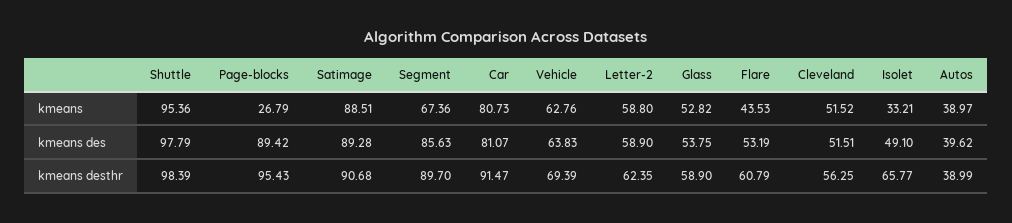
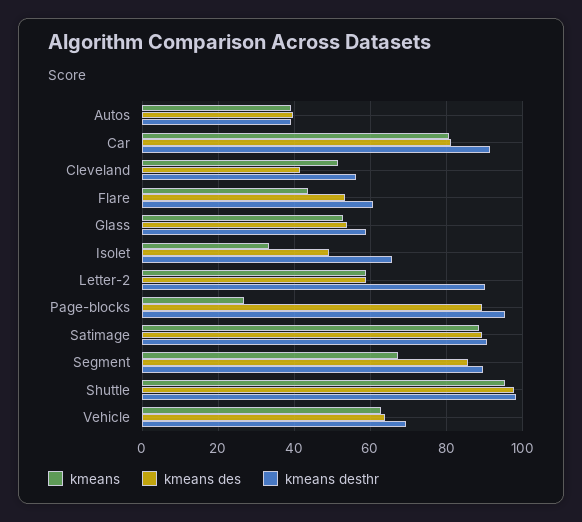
  {
    "kmeans": {
      "Shuttle": 95.36,
      "Page-blocks": 26.79,
      "Satimage": 88.51,
      "Segment": 67.36,
      "Car": 80.73,
      "Vehicle": 62.76,
      "Letter-2": 58.8,
      "Glass": 52.82,
      "Flare": 43.53,
      "Cleveland": 51.52,
      "Isolet": 33.21,
      "Autos": 38.97
    },
    "kmeans des": {
      "Shuttle": 97.79,
      "Page-blocks": 89.42,
      "Satimage": 89.28,
      "Segment": 85.63,
      "Car": 81.07,
      "Vehicle": 63.83,
      "Letter-2": 58.9,
      "Glass": 53.75,
      "Flare": 53.19,
-     "Cleveland": 51.51,
+     "Cleveland": 42,
      "Isolet": 49.1,
      "Autos": 39.62
    },
    "kmeans desthr": {
      "Shuttle": 98.39,
      "Page-blocks": 95.43,
      "Satimage": 90.68,
      "Segment": 89.7,
      "Car": 91.47,
      "Vehicle": 69.39,
-     "Letter-2": 62.35,
+     "Letter-2": 90,
      "Glass": 58.9,
      "Flare": 60.79,
      "Cleveland": 56.25,
      "Isolet": 65.77,
      "Autos": 38.99
    }
  }

